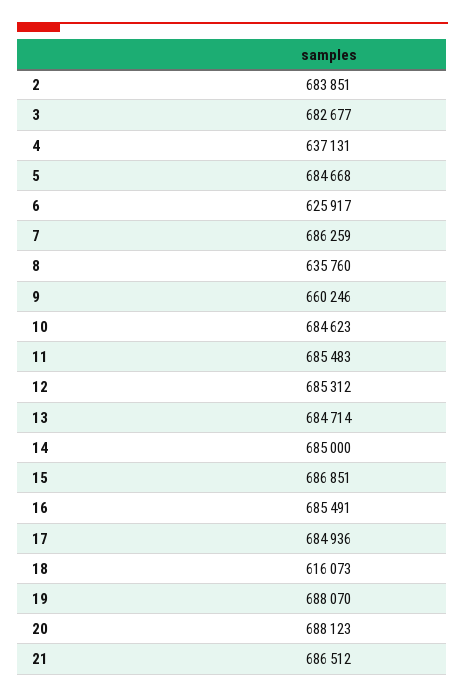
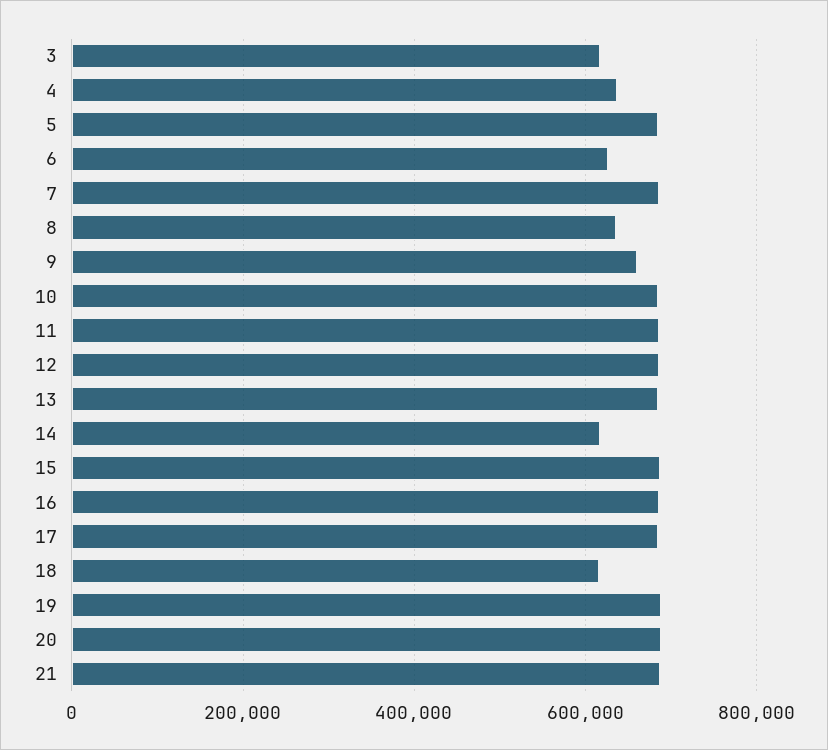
  {
-   "2": 683851,
-   "3": 682677,
+   "3": 620000,
    "4": 637131,
    "5": 684668,
    "6": 625917,
    "7": 686259,
    "8": 635760,
    "9": 660246,
    "10": 684623,
    "11": 685483,
    "12": 685312,
    "13": 684714,
-   "14": 685000,
+   "14": 620000,
    "15": 686851,
    "16": 685491,
    "17": 684936,
    "18": 616073,
    "19": 688070,
    "20": 688123,
    "21": 686512
  }

